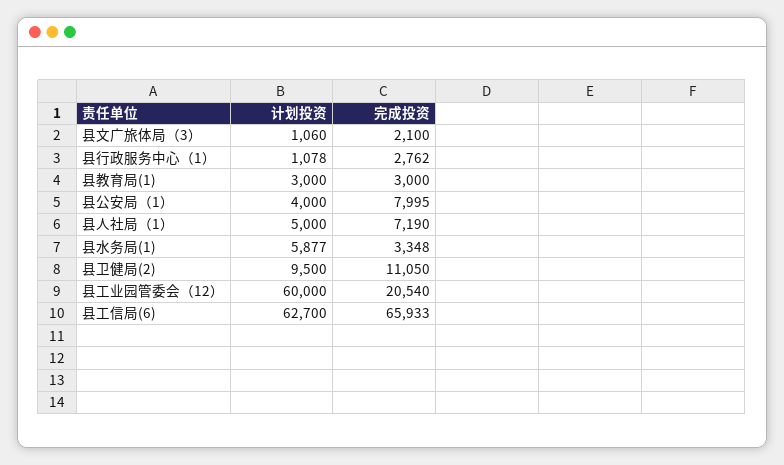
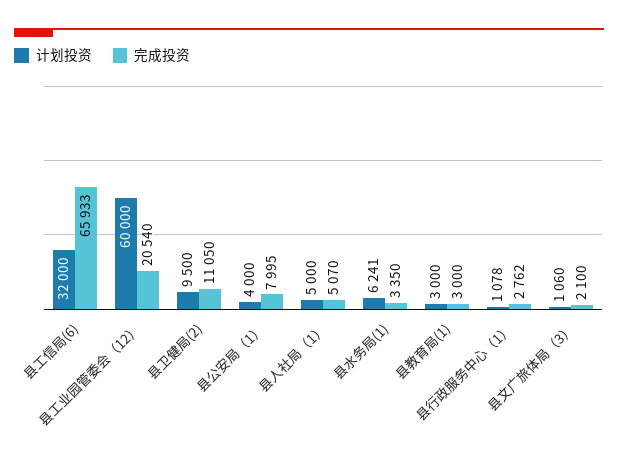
  {
    "计划投资": {
      "县文广旅体局（3）": 1060,
      "县行政服务中心（1）": 1078,
      "县教育局(1)": 3000,
      "县公安局（1）": 4000,
      "县人社局（1）": 5000,
-     "县水务局(1)": 5877,
+     "县水务局(1)": 6241,
      "县卫健局(2)": 9500,
      "县工业园管委会（12）": 60000,
-     "县工信局(6)": 62700
+     "县工信局(6)": 32000
    },
    "完成投资": {
      "县文广旅体局（3）": 2100,
      "县行政服务中心（1）": 2762,
      "县教育局(1)": 3000,
      "县公安局（1）": 7995,
-     "县人社局（1）": 7190,
+     "县人社局（1）": 5070,
-     "县水务局(1)": 3348,
+     "县水务局(1)": 3350,
      "县卫健局(2)": 11050,
      "县工业园管委会（12）": 20540,
      "县工信局(6)": 65933
    }
  }

